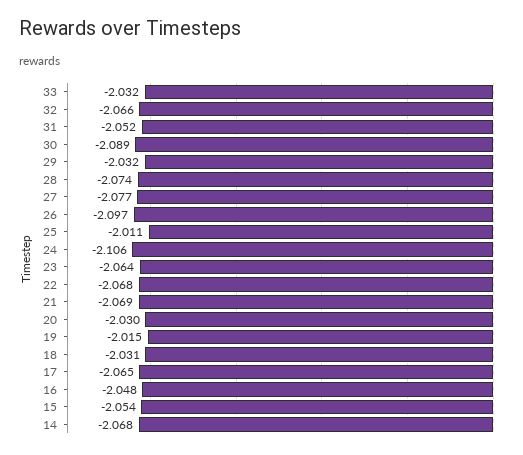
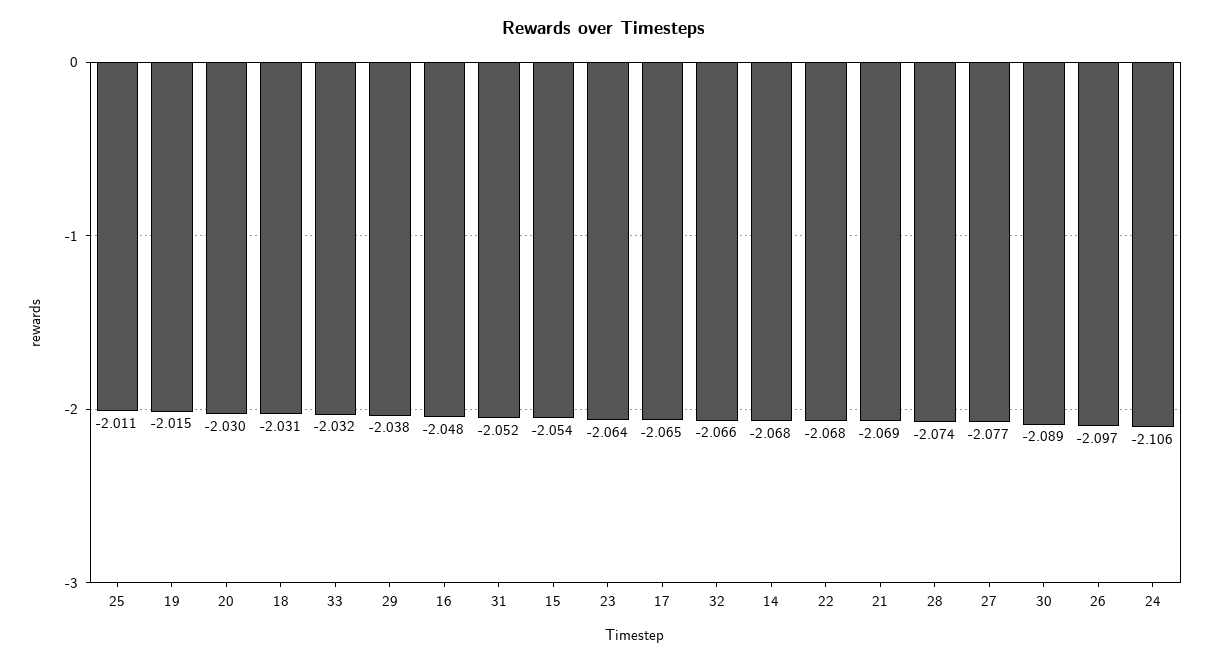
  {
    "33": -2.032,
    "32": -2.066,
    "31": -2.052,
    "30": -2.089,
-   "29": -2.032,
+   "29": -2.038,
    "28": -2.074,
    "27": -2.077,
    "26": -2.097,
    "25": -2.011,
    "24": -2.106,
    "23": -2.064,
    "22": -2.068,
    "21": -2.069,
    "20": -2.03,
    "19": -2.015,
    "18": -2.031,
    "17": -2.065,
    "16": -2.048,
    "15": -2.054,
    "14": -2.068
  }

